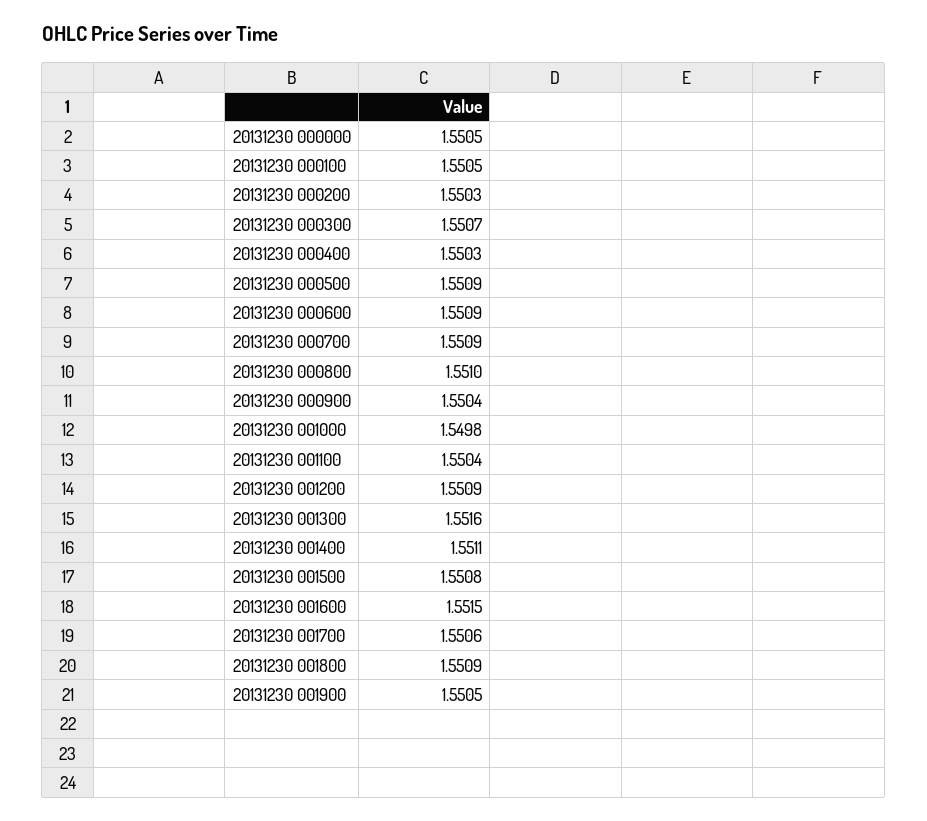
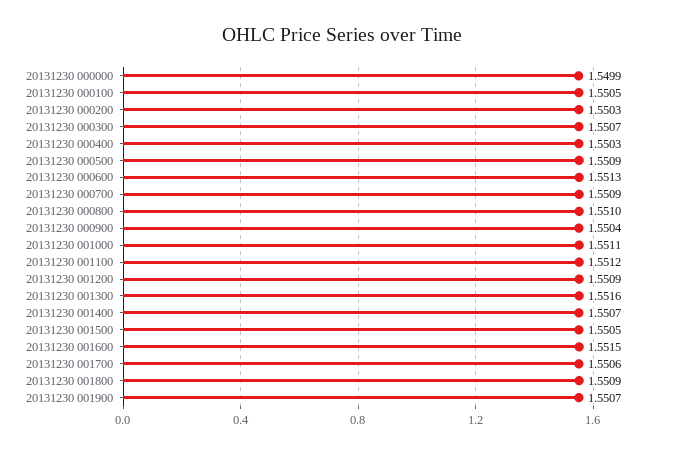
  {
-   "20131230 000000": 1.5505,
+   "20131230 000000": 1.5499,
    "20131230 000100": 1.5505,
    "20131230 000200": 1.5503,
    "20131230 000300": 1.5507,
    "20131230 000400": 1.5503,
    "20131230 000500": 1.5509,
-   "20131230 000600": 1.5509,
+   "20131230 000600": 1.5513,
    "20131230 000700": 1.5509,
    "20131230 000800": 1.551,
    "20131230 000900": 1.5504,
-   "20131230 001000": 1.5498,
+   "20131230 001000": 1.5511,
-   "20131230 001100": 1.5504,
+   "20131230 001100": 1.5512,
    "20131230 001200": 1.5509,
    "20131230 001300": 1.5516,
-   "20131230 001400": 1.5511,
+   "20131230 001400": 1.5507,
-   "20131230 001500": 1.5508,
+   "20131230 001500": 1.5505,
    "20131230 001600": 1.5515,
    "20131230 001700": 1.5506,
    "20131230 001800": 1.5509,
-   "20131230 001900": 1.5505
+   "20131230 001900": 1.5507
  }

